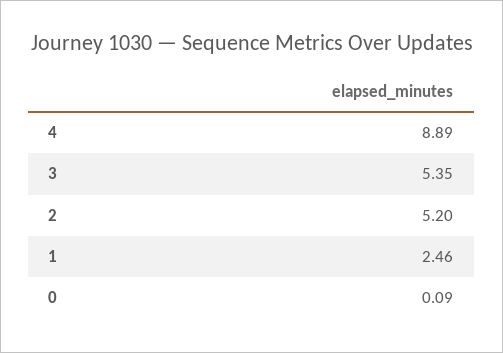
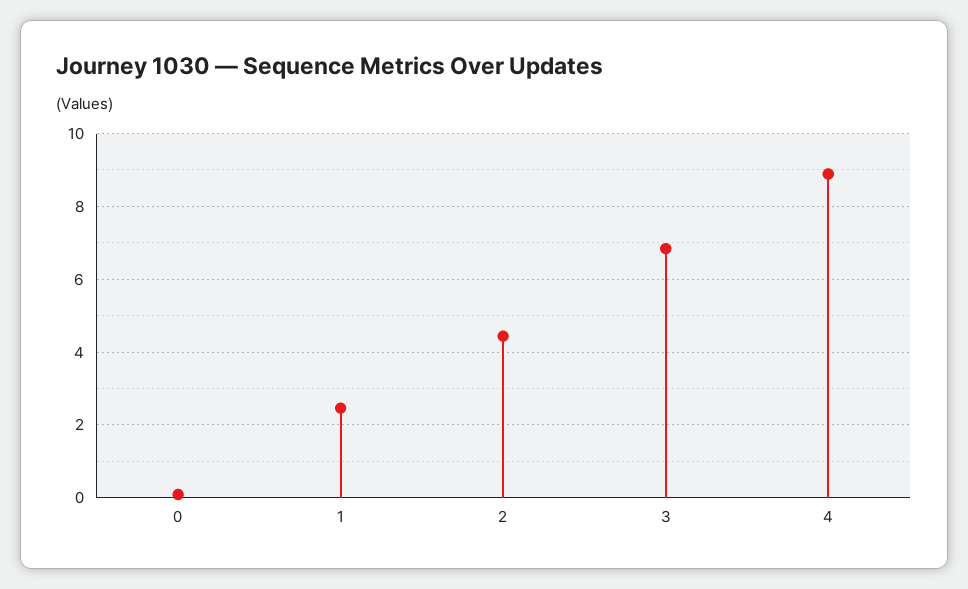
  {
    "4": 8.89,
-   "3": 5.35,
+   "3": 6.8,
-   "2": 5.2,
+   "2": 4.4,
    "1": 2.46,
    "0": 0.09
  }

